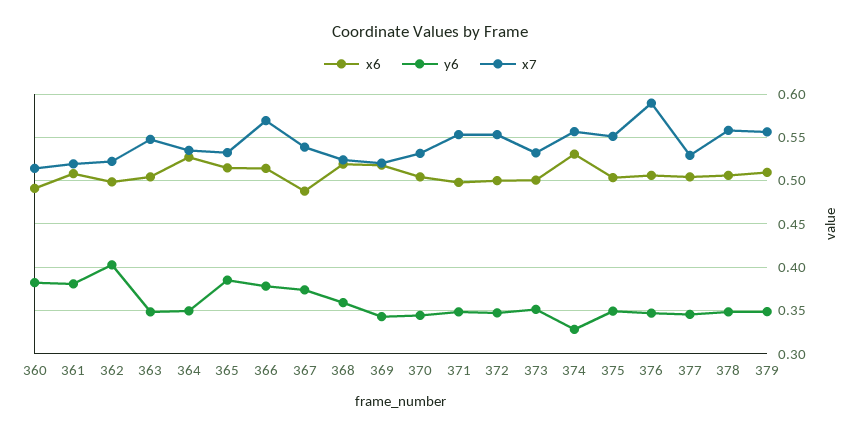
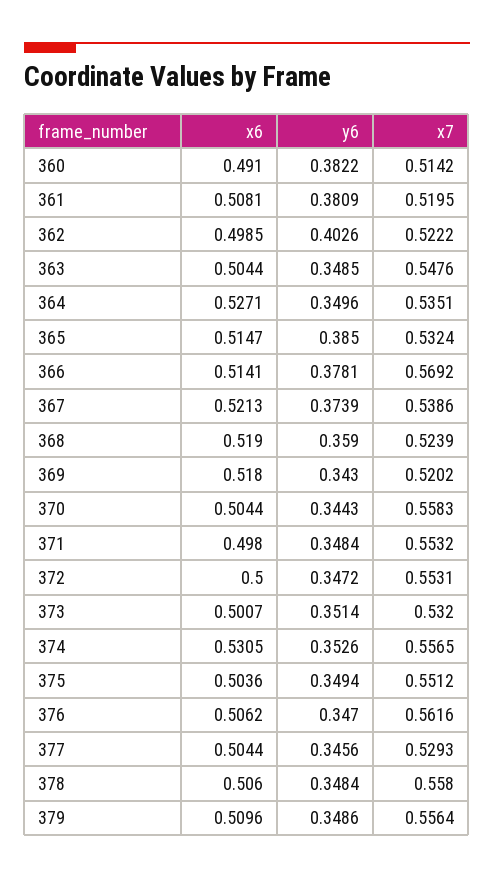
  {
    "x6": {
      "360": 0.491,
      "361": 0.5081,
      "362": 0.4985,
      "363": 0.5044,
      "364": 0.5271,
      "365": 0.5147,
      "366": 0.5141,
-     "367": 0.49,
+     "367": 0.5213,
      "368": 0.519,
      "369": 0.518,
      "370": 0.5044,
      "371": 0.498,
      "372": 0.5,
      "373": 0.5007,
      "374": 0.5305,
      "375": 0.5036,
      "376": 0.5062,
      "377": 0.5044,
      "378": 0.506,
      "379": 0.5096
    },
    "y6": {
      "360": 0.3822,
      "361": 0.3809,
      "362": 0.4026,
      "363": 0.3485,
      "364": 0.3496,
      "365": 0.385,
      "366": 0.3781,
      "367": 0.3739,
      "368": 0.359,
      "369": 0.343,
      "370": 0.3443,
      "371": 0.3484,
      "372": 0.3472,
      "373": 0.3514,
-     "374": 0.33,
+     "374": 0.3526,
      "375": 0.3494,
      "376": 0.347,
      "377": 0.3456,
      "378": 0.3484,
      "379": 0.3486
    },
    "x7": {
      "360": 0.5142,
      "361": 0.5195,
      "362": 0.5222,
      "363": 0.5476,
      "364": 0.5351,
      "365": 0.5324,
      "366": 0.5692,
      "367": 0.5386,
      "368": 0.5239,
      "369": 0.5202,
-     "370": 0.53,
+     "370": 0.5583,
      "371": 0.5532,
      "372": 0.5531,
      "373": 0.532,
      "374": 0.5565,
      "375": 0.5512,
-     "376": 0.59,
+     "376": 0.5616,
      "377": 0.5293,
      "378": 0.558,
      "379": 0.5564
    }
  }

